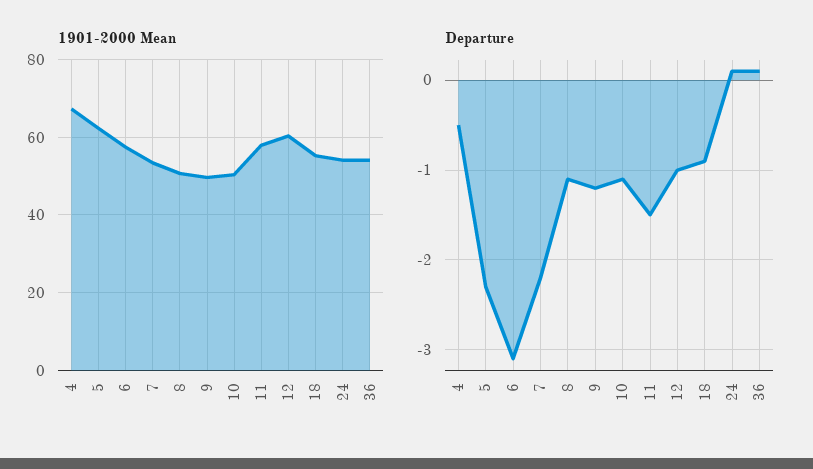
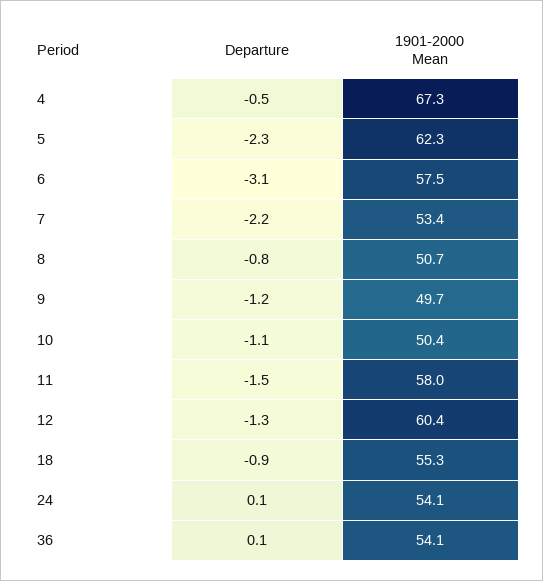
  {
    "1901-2000 Mean": {
      "4": 67.3,
      "5": 62.3,
      "6": 57.5,
      "7": 53.4,
      "8": 50.7,
      "9": 49.7,
      "10": 50.4,
      "11": 58,
      "12": 60.4,
      "18": 55.3,
      "24": 54.1,
      "36": 54.1
    },
    "Departure": {
      "4": -0.5,
      "5": -2.3,
      "6": -3.1,
      "7": -2.2,
-     "8": -1.1,
+     "8": -0.8,
      "9": -1.2,
      "10": -1.1,
      "11": -1.5,
-     "12": -1,
+     "12": -1.3,
      "18": -0.9,
      "24": 0.1,
      "36": 0.1
    }
  }

